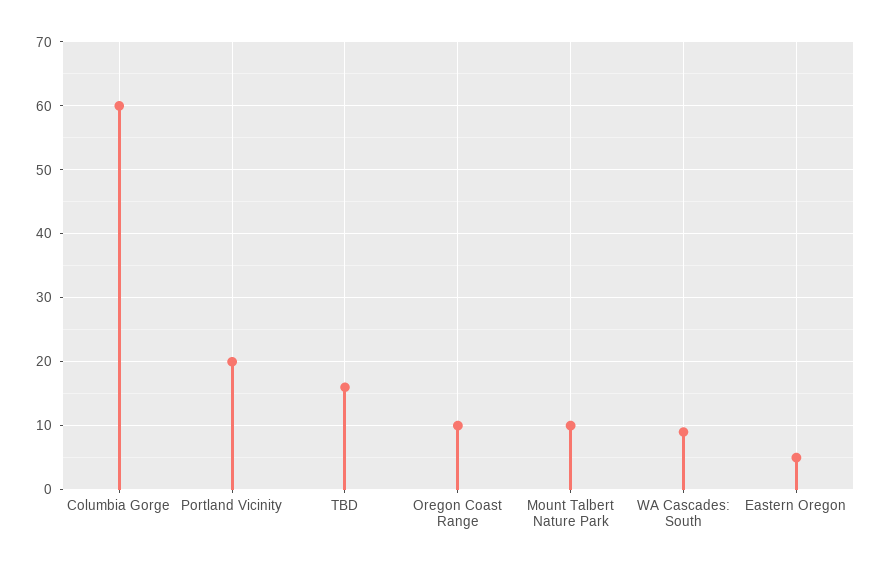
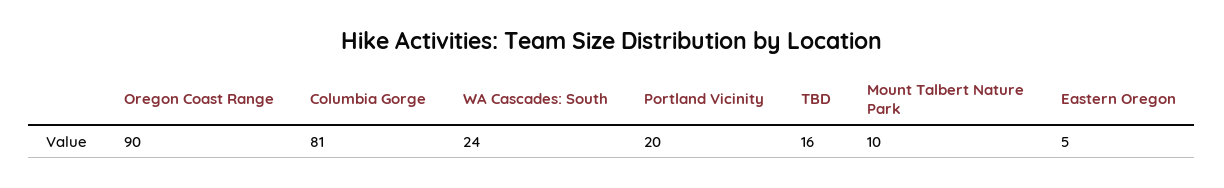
  {
-   "Columbia Gorge": 60,
+   "Columbia Gorge": 81,
    "Portland Vicinity": 20,
    "TBD": 16,
-   "Oregon Coast Range": 10,
+   "Oregon Coast Range": 90,
    "Mount Talbert Nature Park": 10,
-   "WA Cascades: South": 9,
+   "WA Cascades: South": 24,
    "Eastern Oregon": 5
  }

